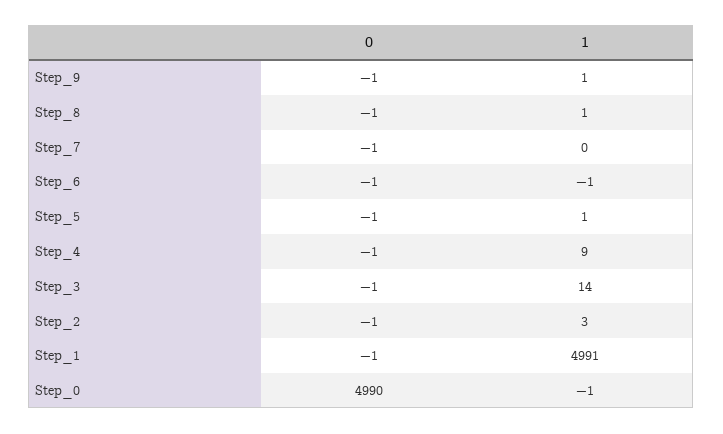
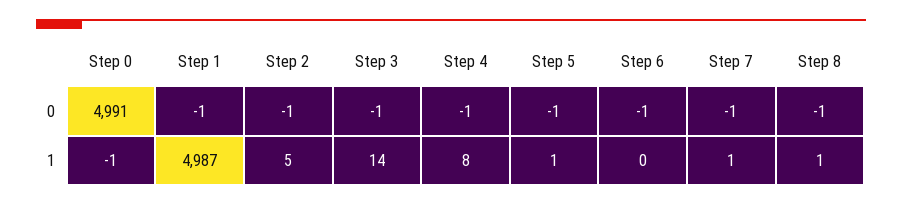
  {
    "0": {
-     "Step_9": -1,
      "Step_8": -1,
      "Step_7": -1,
      "Step_6": -1,
      "Step_5": -1,
      "Step_4": -1,
      "Step_3": -1,
      "Step_2": -1,
      "Step_1": -1,
-     "Step_0": 4990
+     "Step_0": 4991
    },
    "1": {
-     "Step_9": 1,
      "Step_8": 1,
-     "Step_7": 0,
+     "Step_7": 1,
-     "Step_6": -1,
+     "Step_6": 0,
      "Step_5": 1,
-     "Step_4": 9,
+     "Step_4": 8,
      "Step_3": 14,
-     "Step_2": 3,
+     "Step_2": 5,
-     "Step_1": 4991,
+     "Step_1": 4987,
      "Step_0": -1
    }
  }

